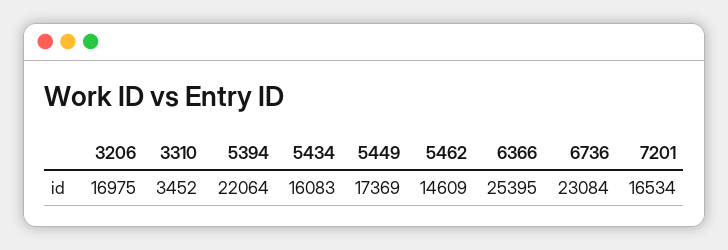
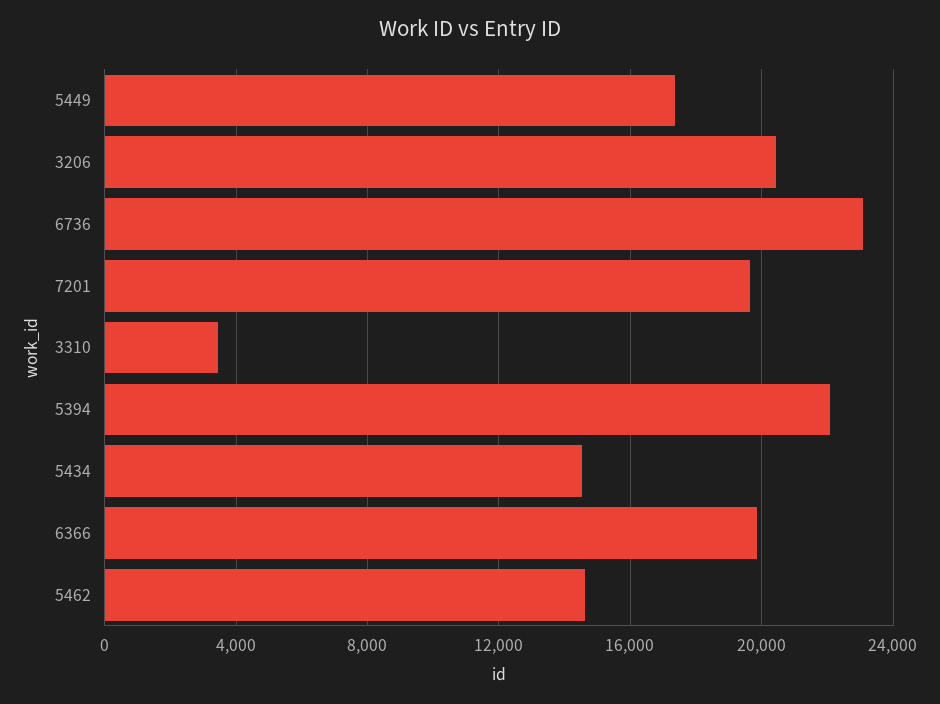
  {
-   "3206": 16975,
+   "3206": 20500,
    "3310": 3452,
    "5394": 22064,
-   "5434": 16083,
+   "5434": 14500,
    "5449": 17369,
    "5462": 14609,
-   "6366": 25395,
+   "6366": 20000,
    "6736": 23084,
-   "7201": 16534
+   "7201": 19500
  }

